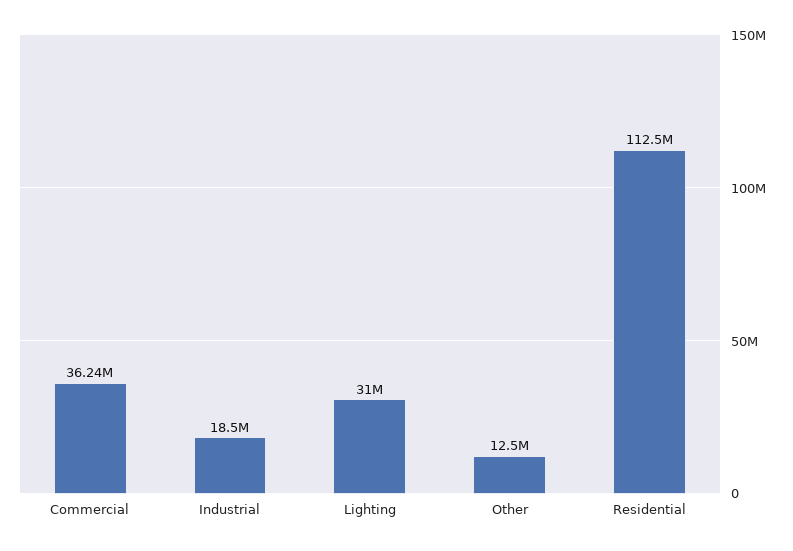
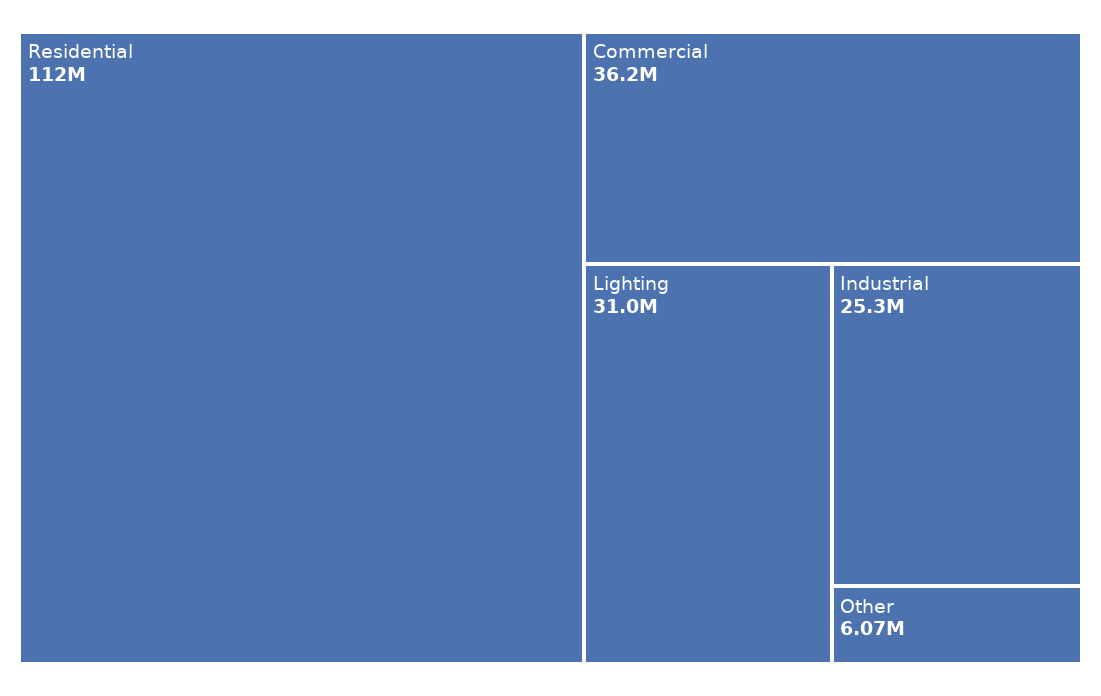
  {
    "Commercial": 36240000,
-   "Industrial": 18500000,
+   "Industrial": 25300000,
    "Lighting": 31000000,
-   "Other": 12500000,
+   "Other": 6070000,
    "Residential": 112500000
  }

